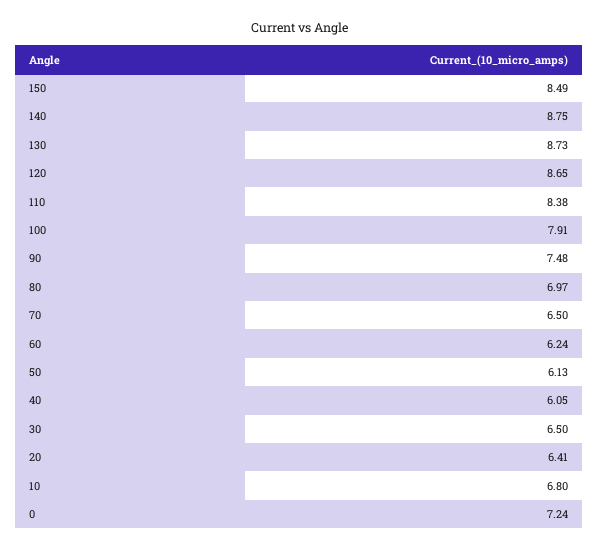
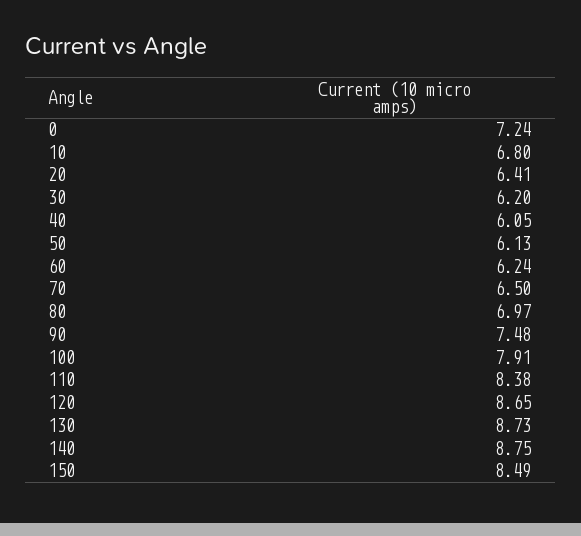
  {
    "150": 8.49,
    "140": 8.75,
    "130": 8.73,
    "120": 8.65,
    "110": 8.38,
    "100": 7.91,
    "90": 7.48,
    "80": 6.97,
    "70": 6.5,
    "60": 6.24,
    "50": 6.13,
    "40": 6.05,
-   "30": 6.5,
+   "30": 6.2,
    "20": 6.41,
    "10": 6.8,
    "0": 7.24
  }

